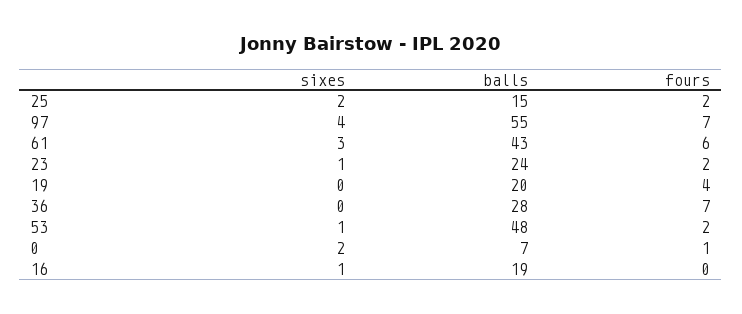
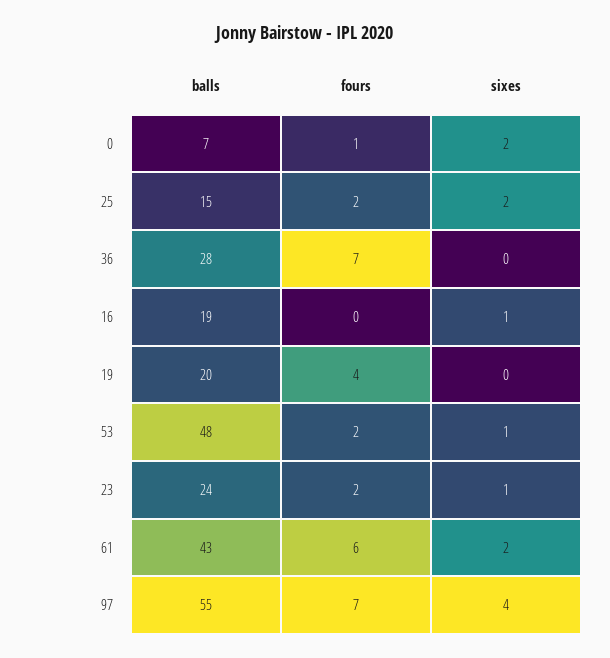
  {
    "sixes": {
      "25": 2,
      "97": 4,
-     "61": 3,
+     "61": 2,
      "23": 1,
      "19": 0,
      "36": 0,
      "53": 1,
      "0": 2,
      "16": 1
    },
    "balls": {
      "25": 15,
      "97": 55,
      "61": 43,
      "23": 24,
      "19": 20,
      "36": 28,
      "53": 48,
      "0": 7,
      "16": 19
    },
    "fours": {
      "25": 2,
      "97": 7,
      "61": 6,
      "23": 2,
      "19": 4,
      "36": 7,
      "53": 2,
      "0": 1,
      "16": 0
    }
  }

